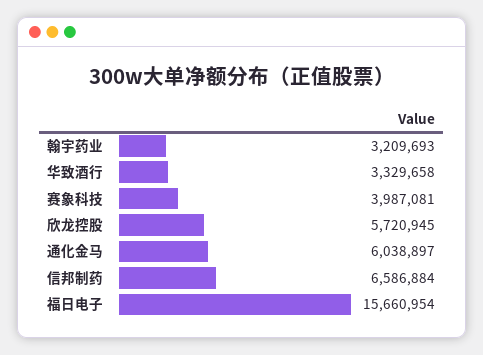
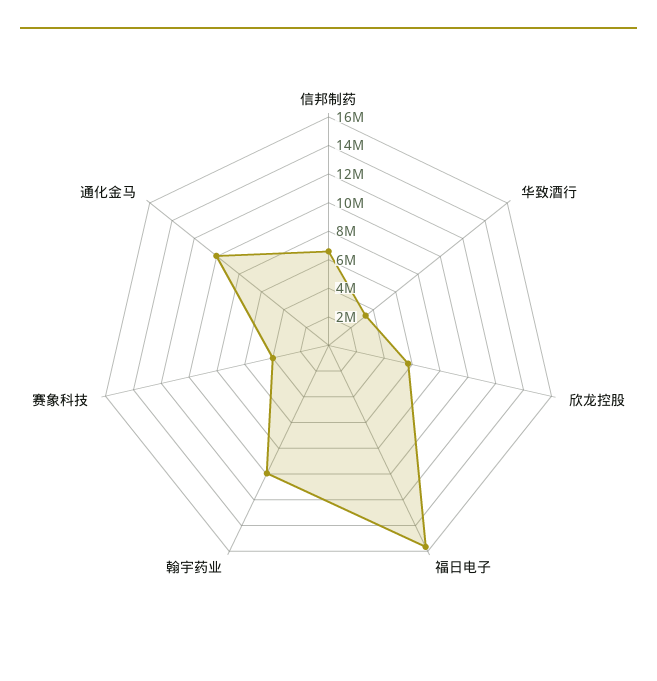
  {
-   "翰宇药业": 3209693,
+   "翰宇药业": 10000000,
    "华致酒行": 3329658,
    "赛象科技": 3987081,
    "欣龙控股": 5720945,
-   "通化金马": 6038897,
+   "通化金马": 10000000,
    "信邦制药": 6586884,
    "福日电子": 15660954
  }

